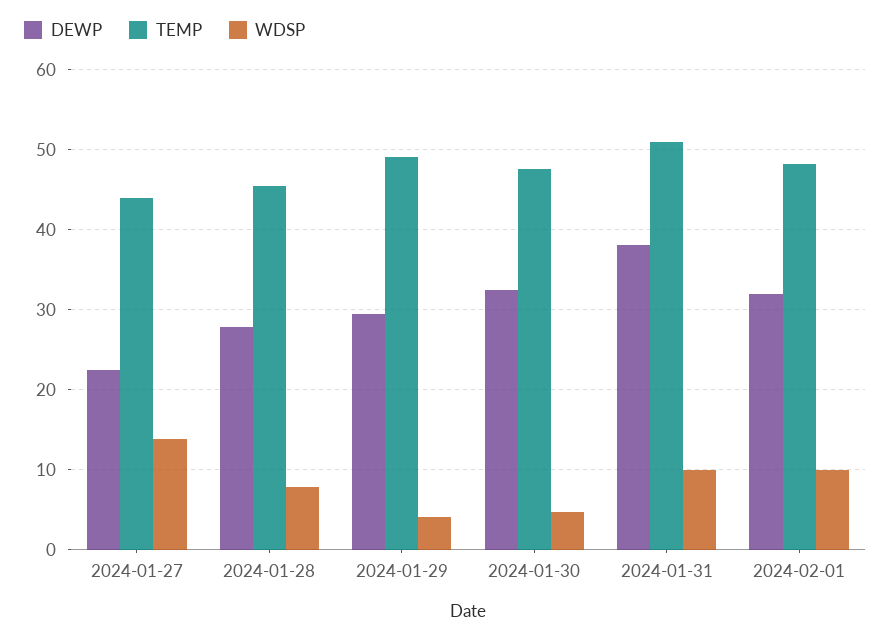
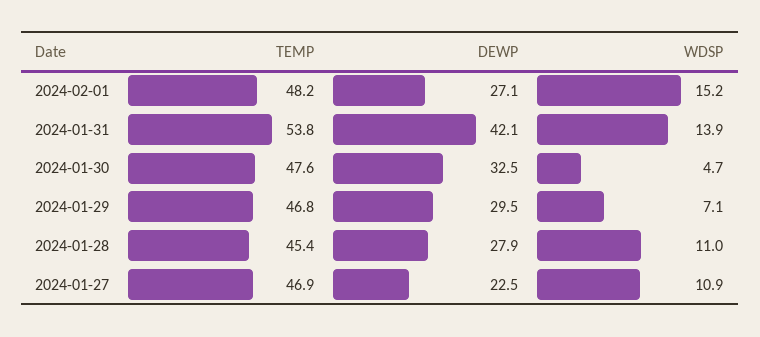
  {
    "DEWP": {
      "2024-01-27": 22.5,
      "2024-01-28": 27.9,
      "2024-01-29": 29.5,
      "2024-01-30": 32.5,
-     "2024-01-31": 38,
+     "2024-01-31": 42.1,
-     "2024-02-01": 32
+     "2024-02-01": 27.1
    },
    "TEMP": {
-     "2024-01-27": 44,
+     "2024-01-27": 46.9,
      "2024-01-28": 45.4,
-     "2024-01-29": 49,
+     "2024-01-29": 46.8,
      "2024-01-30": 47.6,
-     "2024-01-31": 51,
+     "2024-01-31": 53.8,
      "2024-02-01": 48.2
    },
    "WDSP": {
-     "2024-01-27": 14,
+     "2024-01-27": 10.9,
-     "2024-01-28": 8,
+     "2024-01-28": 11,
-     "2024-01-29": 4,
+     "2024-01-29": 7.1,
      "2024-01-30": 4.7,
-     "2024-01-31": 10,
+     "2024-01-31": 13.9,
-     "2024-02-01": 10
+     "2024-02-01": 15.2
    }
  }

